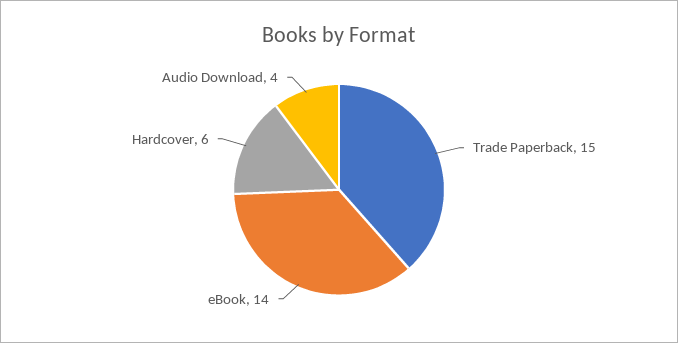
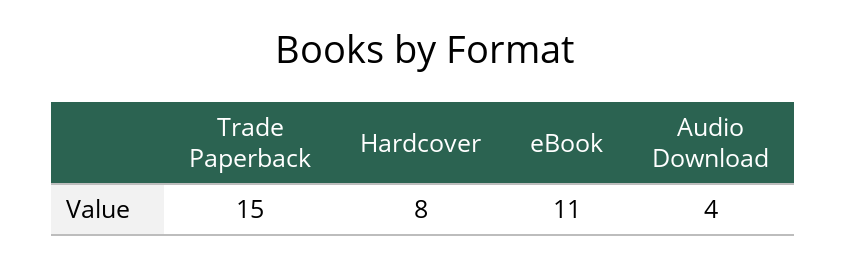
  {
    "Trade Paperback": 15,
-   "eBook": 14,
+   "eBook": 11,
-   "Hardcover": 6,
+   "Hardcover": 8,
    "Audio Download": 4
  }

